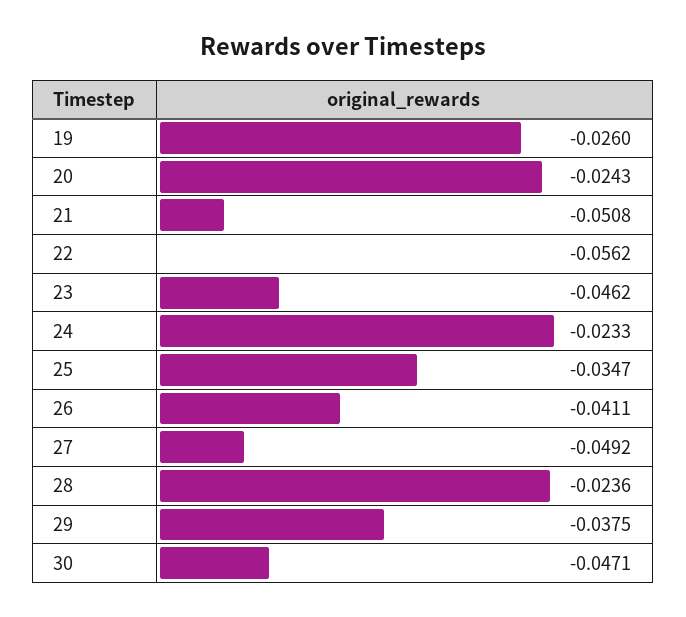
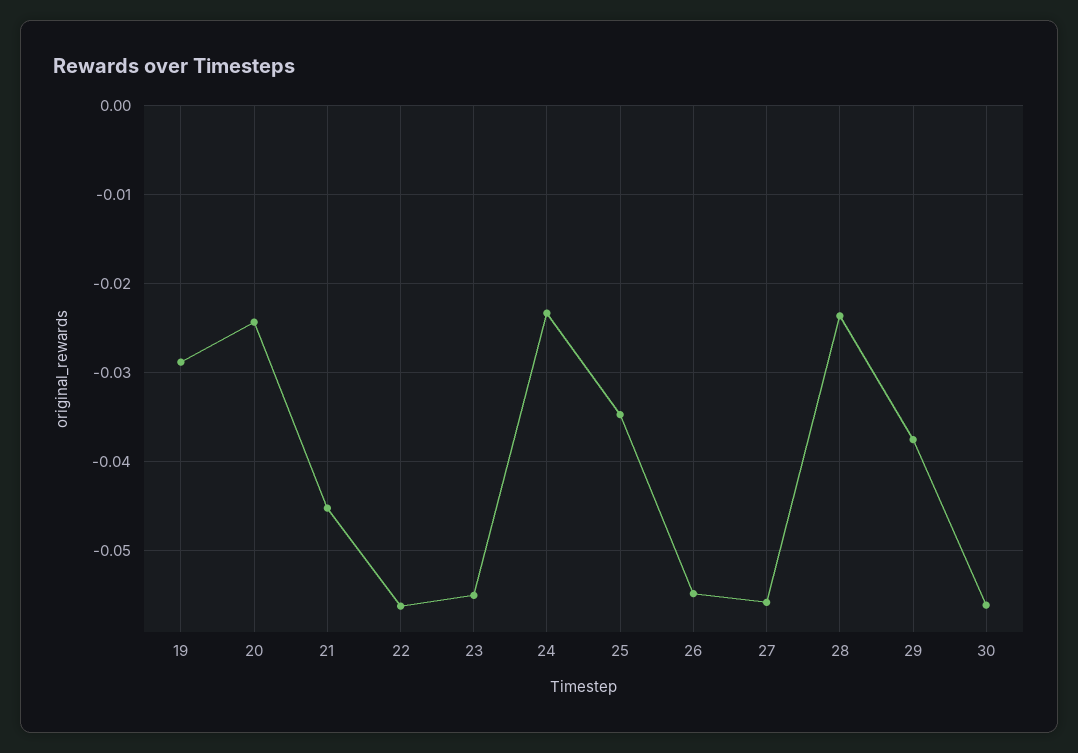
  {
-   "19": -0.026,
+   "19": -0.029,
    "20": -0.0243,
-   "21": -0.0508,
+   "21": -0.045,
    "22": -0.0562,
-   "23": -0.0462,
+   "23": -0.055,
    "24": -0.0233,
    "25": -0.0347,
-   "26": -0.0411,
+   "26": -0.055,
-   "27": -0.0492,
+   "27": -0.056,
    "28": -0.0236,
    "29": -0.0375,
-   "30": -0.0471
+   "30": -0.056
  }

